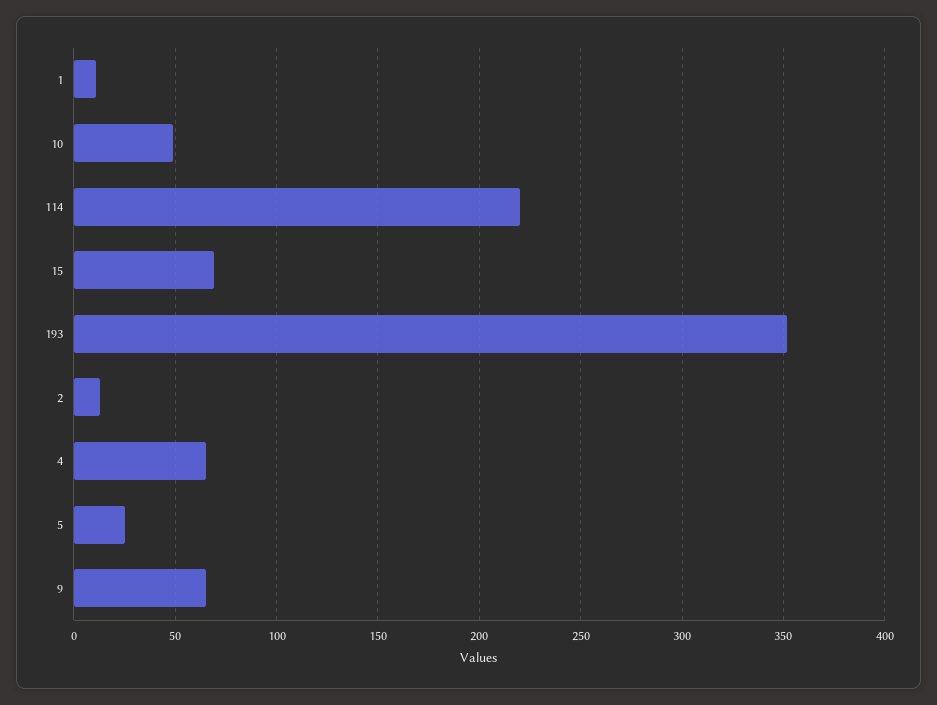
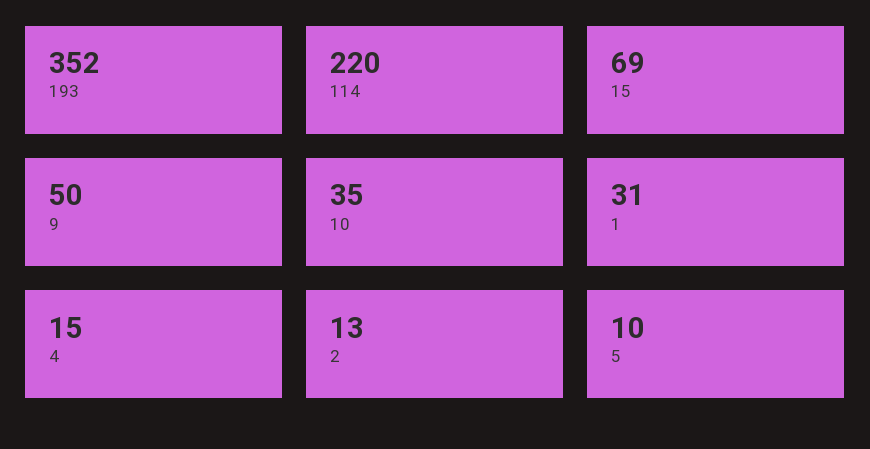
  {
-   "1": 10,
+   "1": 31,
-   "10": 50,
+   "10": 35,
    "114": 220,
    "15": 69,
    "193": 352,
    "2": 13,
-   "4": 65,
+   "4": 15,
-   "5": 25,
+   "5": 10,
-   "9": 65
+   "9": 50
  }

